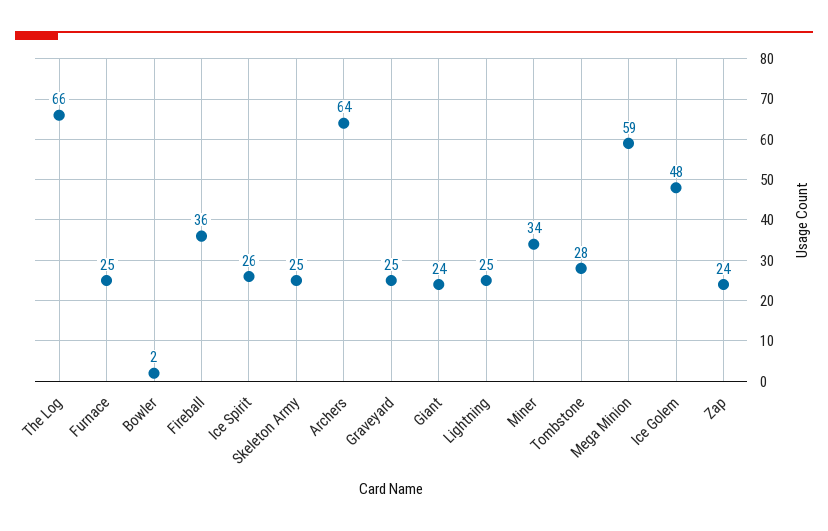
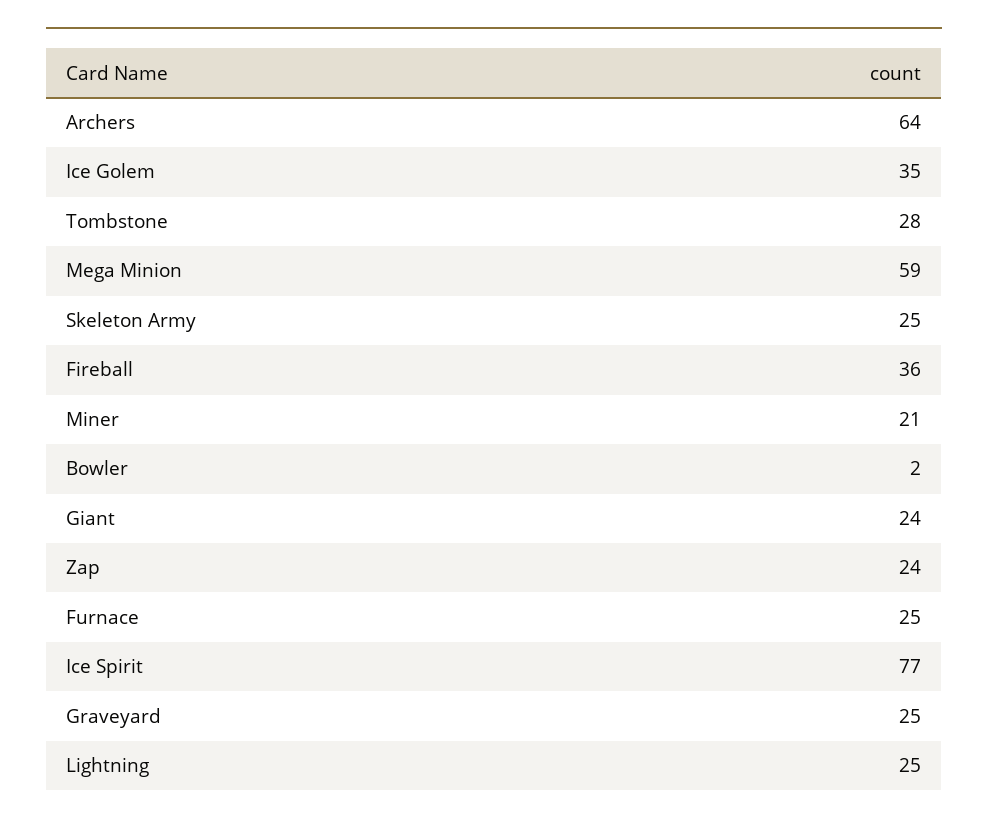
  {
-   "The Log": 66,
    "Furnace": 25,
    "Bowler": 2,
    "Fireball": 36,
-   "Ice Spirit": 26,
+   "Ice Spirit": 77,
    "Skeleton Army": 25,
    "Archers": 64,
    "Graveyard": 25,
    "Giant": 24,
    "Lightning": 25,
-   "Miner": 34,
+   "Miner": 21,
    "Tombstone": 28,
    "Mega Minion": 59,
-   "Ice Golem": 48,
+   "Ice Golem": 35,
    "Zap": 24
  }

